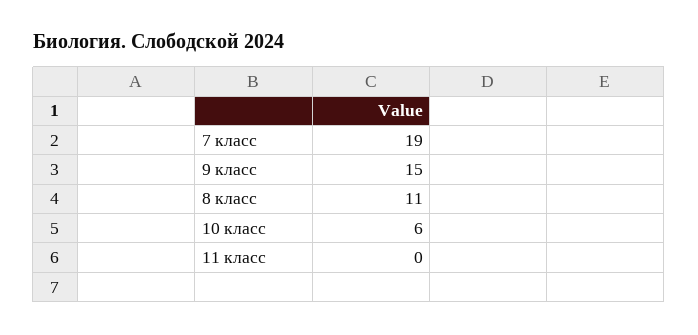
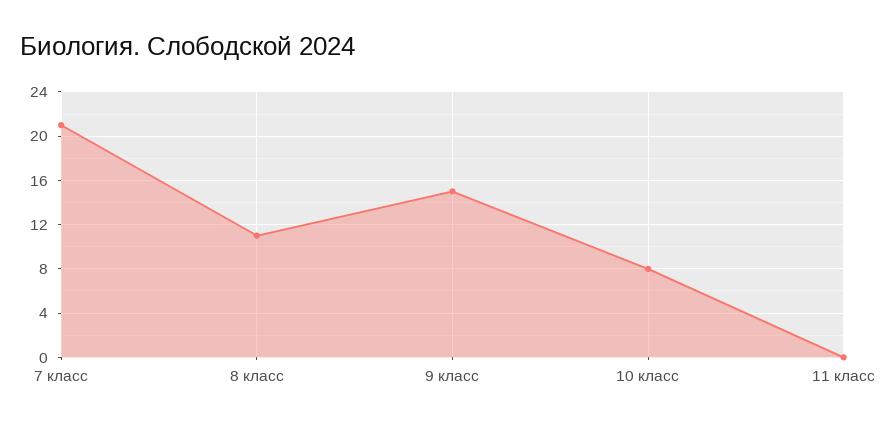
  {
-   "7 класс": 19,
+   "7 класс": 21,
    "9 класс": 15,
    "8 класс": 11,
-   "10 класс": 6,
+   "10 класс": 8,
    "11 класс": 0
  }

